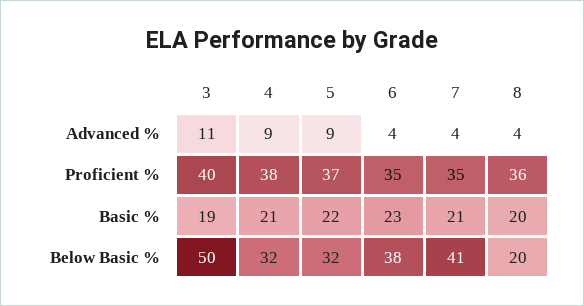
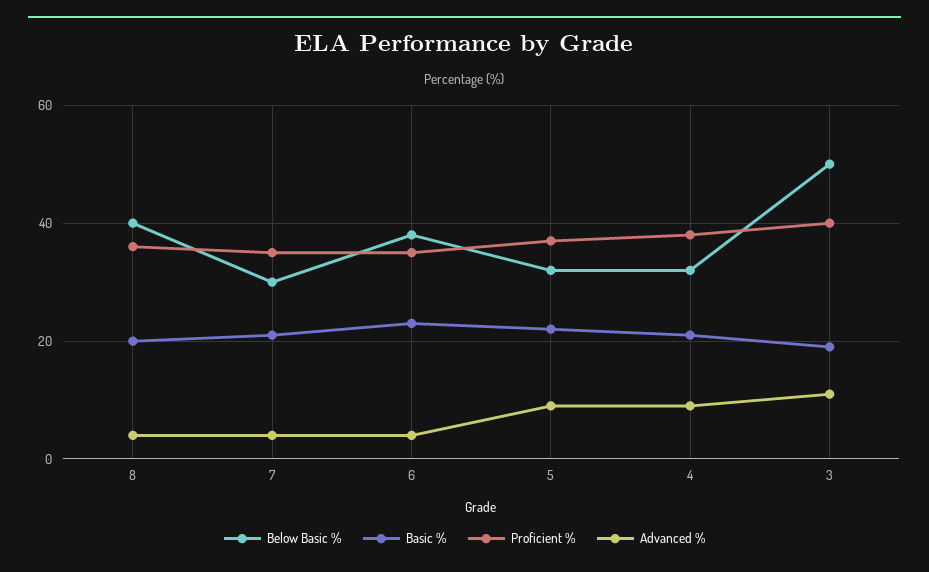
  {
    "Advanced %": {
      "3": 11,
      "4": 9,
      "5": 9,
      "6": 4,
      "7": 4,
      "8": 4
    },
    "Proficient %": {
      "3": 40,
      "4": 38,
      "5": 37,
      "6": 35,
      "7": 35,
      "8": 36
    },
    "Basic %": {
      "3": 19,
      "4": 21,
      "5": 22,
      "6": 23,
      "7": 21,
      "8": 20
    },
    "Below Basic %": {
      "3": 50,
      "4": 32,
      "5": 32,
      "6": 38,
-     "7": 41,
+     "7": 30,
-     "8": 20
+     "8": 40
    }
  }

